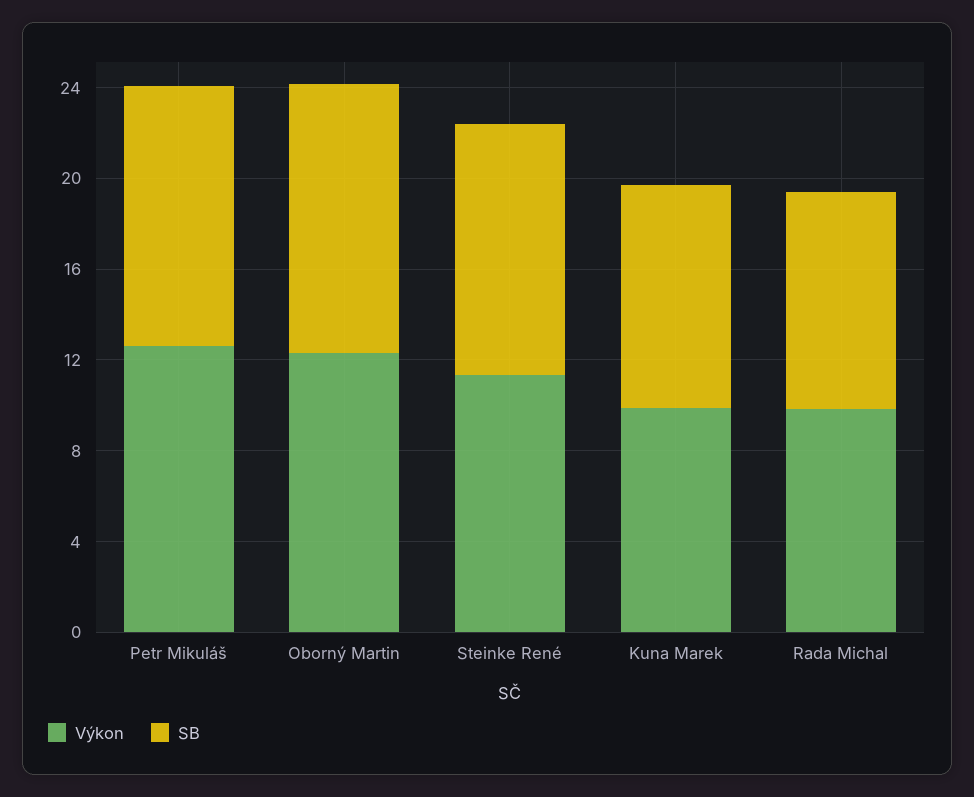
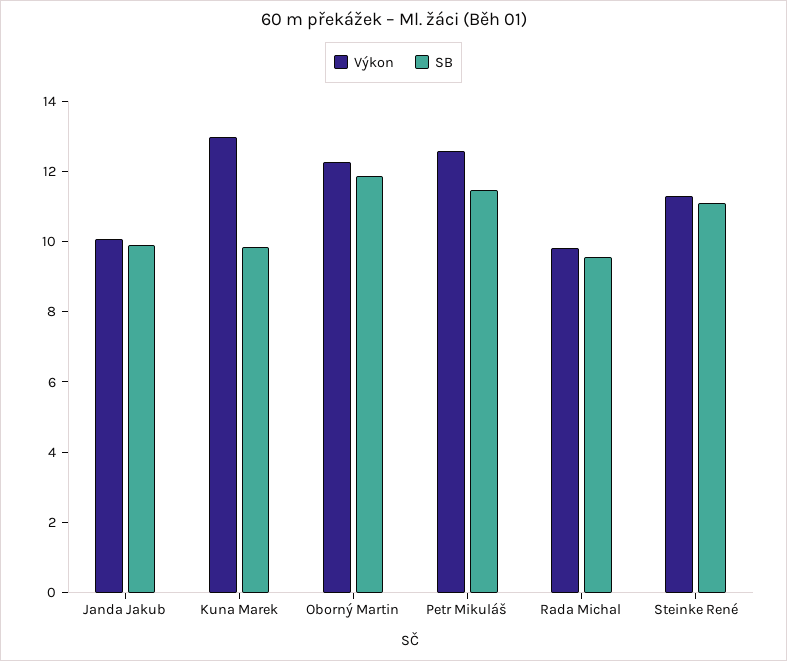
  {
    "Výkon": {
      "Petr Mikuláš": 12.5,
      "Oborný Martin": 12.5,
      "Steinke René": 11.5,
-     "Kuna Marek": 10,
+     "Kuna Marek": 13,
-     "Rada Michal": 10
+     "Rada Michal": 10,
+     "Janda Jakub": 10
    },
    "SB": {
      "Petr Mikuláš": 11.5,
      "Oborný Martin": 12,
      "Steinke René": 11,
      "Kuna Marek": 10,
-     "Rada Michal": 9.5
+     "Rada Michal": 9.5,
+     "Janda Jakub": 10
    }
  }

